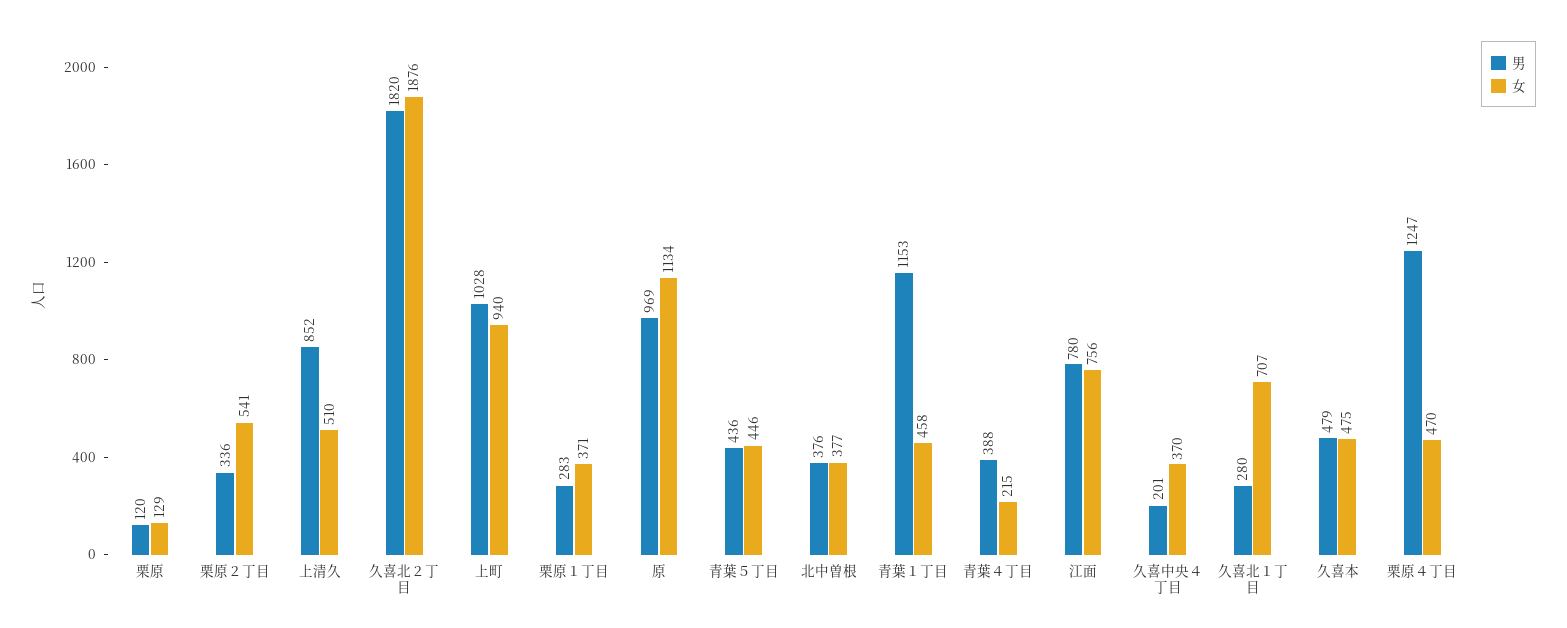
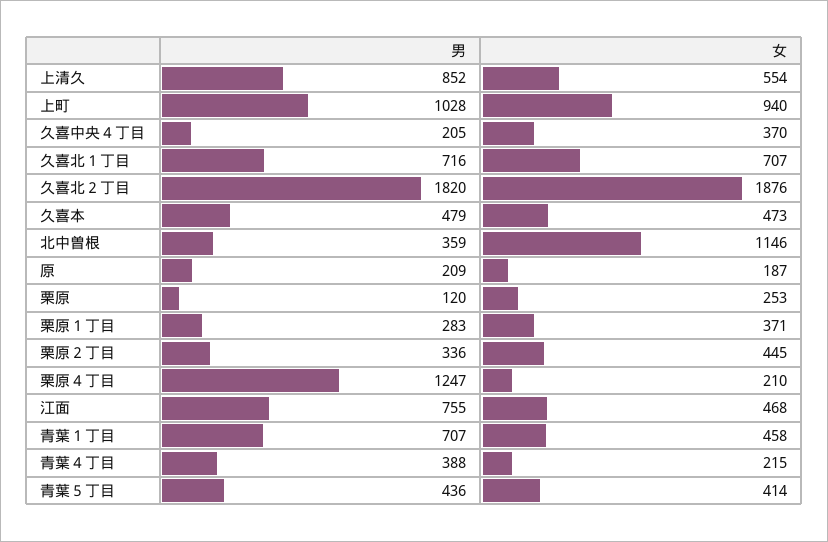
  {
    "男": {
      "栗原": 120,
      "栗原２丁目": 336,
      "上清久": 852,
      "久喜北２丁目": 1820,
      "上町": 1028,
      "栗原１丁目": 283,
-     "原": 969,
+     "原": 209,
      "青葉５丁目": 436,
-     "北中曽根": 376,
+     "北中曽根": 359,
-     "青葉１丁目": 1153,
+     "青葉１丁目": 707,
      "青葉４丁目": 388,
-     "江面": 780,
+     "江面": 755,
-     "久喜中央４丁目": 201,
+     "久喜中央４丁目": 205,
-     "久喜北１丁目": 280,
+     "久喜北１丁目": 716,
      "久喜本": 479,
      "栗原４丁目": 1247
    },
    "女": {
-     "栗原": 129,
+     "栗原": 253,
-     "栗原２丁目": 541,
+     "栗原２丁目": 445,
-     "上清久": 510,
+     "上清久": 554,
      "久喜北２丁目": 1876,
      "上町": 940,
      "栗原１丁目": 371,
-     "原": 1134,
+     "原": 187,
-     "青葉５丁目": 446,
+     "青葉５丁目": 414,
-     "北中曽根": 377,
+     "北中曽根": 1146,
      "青葉１丁目": 458,
      "青葉４丁目": 215,
-     "江面": 756,
+     "江面": 468,
      "久喜中央４丁目": 370,
      "久喜北１丁目": 707,
-     "久喜本": 475,
+     "久喜本": 473,
-     "栗原４丁目": 470
+     "栗原４丁目": 210
    }
  }

